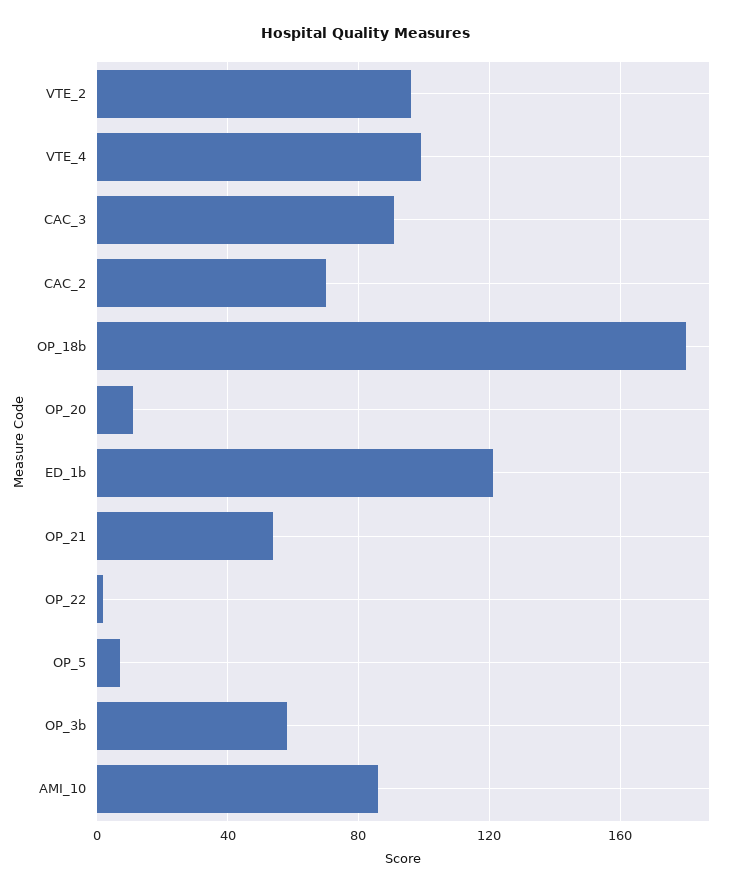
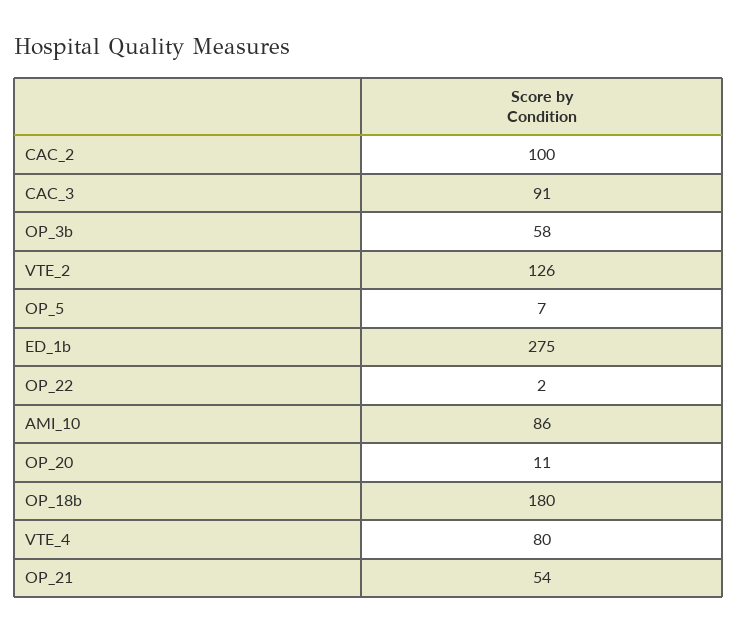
  {
-   "VTE_2": 95,
+   "VTE_2": 126,
-   "VTE_4": 100,
+   "VTE_4": 80,
    "CAC_3": 91,
-   "CAC_2": 70,
+   "CAC_2": 100,
    "OP_18b": 180,
    "OP_20": 11,
-   "ED_1b": 120,
+   "ED_1b": 275,
    "OP_21": 54,
    "OP_22": 2,
    "OP_5": 7,
    "OP_3b": 58,
    "AMI_10": 86
  }

